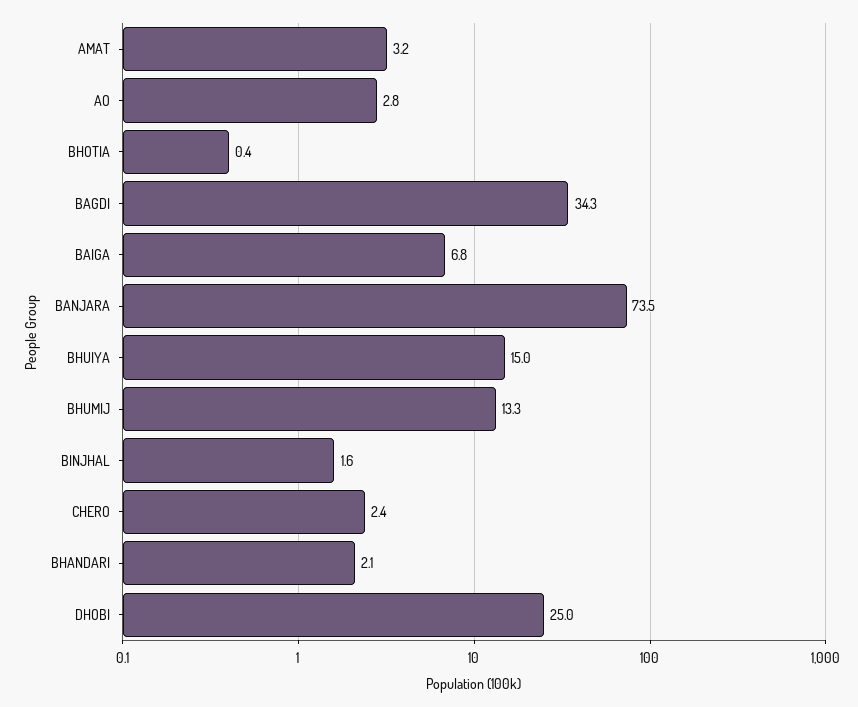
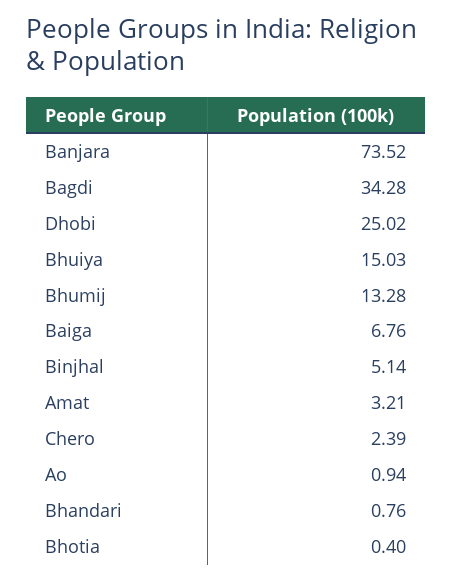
  {
    "AMAT": 3.21,
-   "AO": 2.8,
+   "AO": 0.94,
    "BHOTIA": 0.4,
    "BAGDI": 34.28,
    "BAIGA": 6.76,
    "BANJARA": 73.52,
    "BHUIYA": 15.03,
    "BHUMIJ": 13.28,
-   "BINJHAL": 1.6,
+   "BINJHAL": 5.14,
    "CHERO": 2.39,
-   "BHANDARI": 2.1,
+   "BHANDARI": 0.76,
    "DHOBI": 25.02
  }

